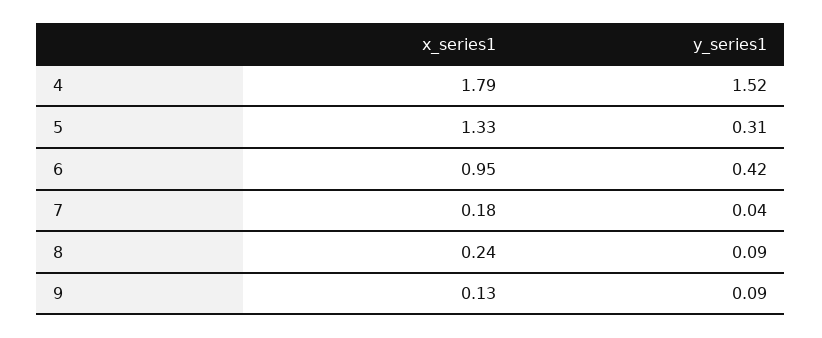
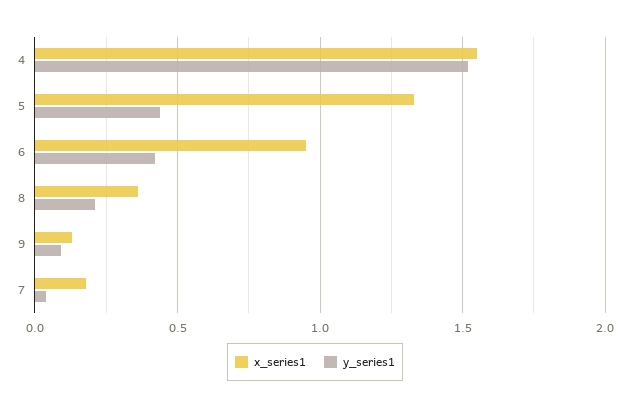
  {
    "x_series1": {
-     "4": 1.79,
+     "4": 1.55,
      "5": 1.33,
      "6": 0.95,
      "7": 0.18,
-     "8": 0.24,
+     "8": 0.35,
      "9": 0.13
    },
    "y_series1": {
      "4": 1.52,
-     "5": 0.31,
+     "5": 0.45,
      "6": 0.42,
      "7": 0.04,
-     "8": 0.09,
+     "8": 0.2,
      "9": 0.09
    }
  }

